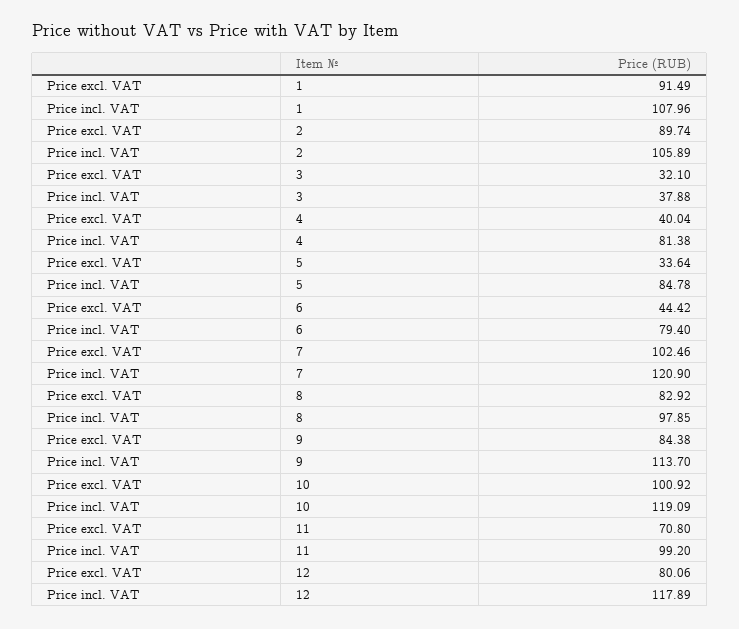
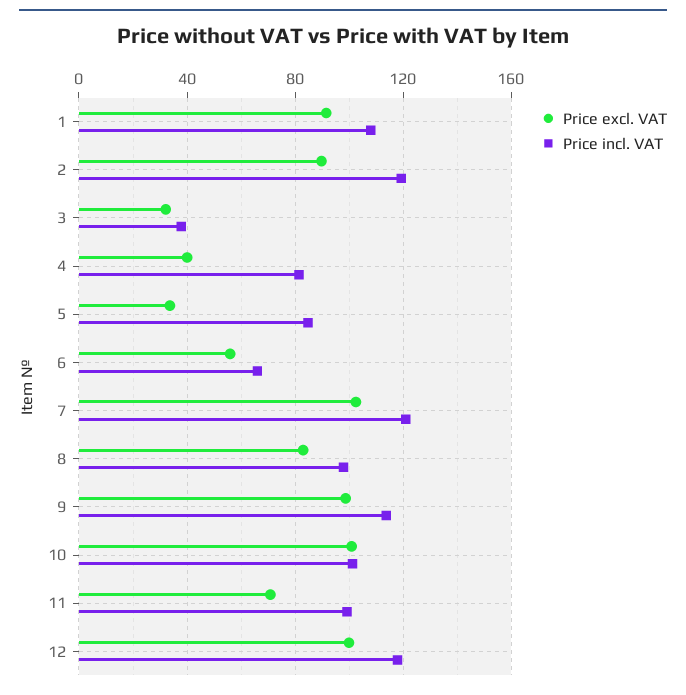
  {
    "Price excl. VAT": {
      "1": 91.49,
      "2": 89.74,
      "3": 32.1,
      "4": 40.04,
      "5": 33.64,
-     "6": 44.42,
+     "6": 55,
      "7": 102.46,
      "8": 82.92,
-     "9": 84.38,
+     "9": 100,
      "10": 100.92,
      "11": 70.8,
-     "12": 80.06
+     "12": 100
    },
    "Price incl. VAT": {
      "1": 107.96,
-     "2": 105.89,
+     "2": 120,
      "3": 37.88,
      "4": 81.38,
      "5": 84.78,
-     "6": 79.4,
+     "6": 65,
      "7": 120.9,
      "8": 97.85,
      "9": 113.7,
-     "10": 119.09,
+     "10": 100,
      "11": 99.2,
      "12": 117.89
    }
  }

